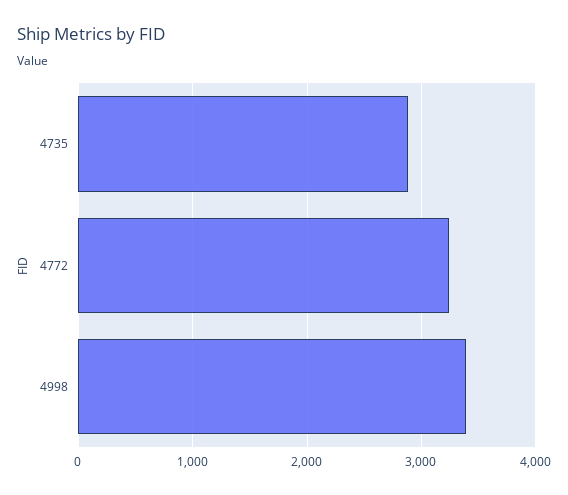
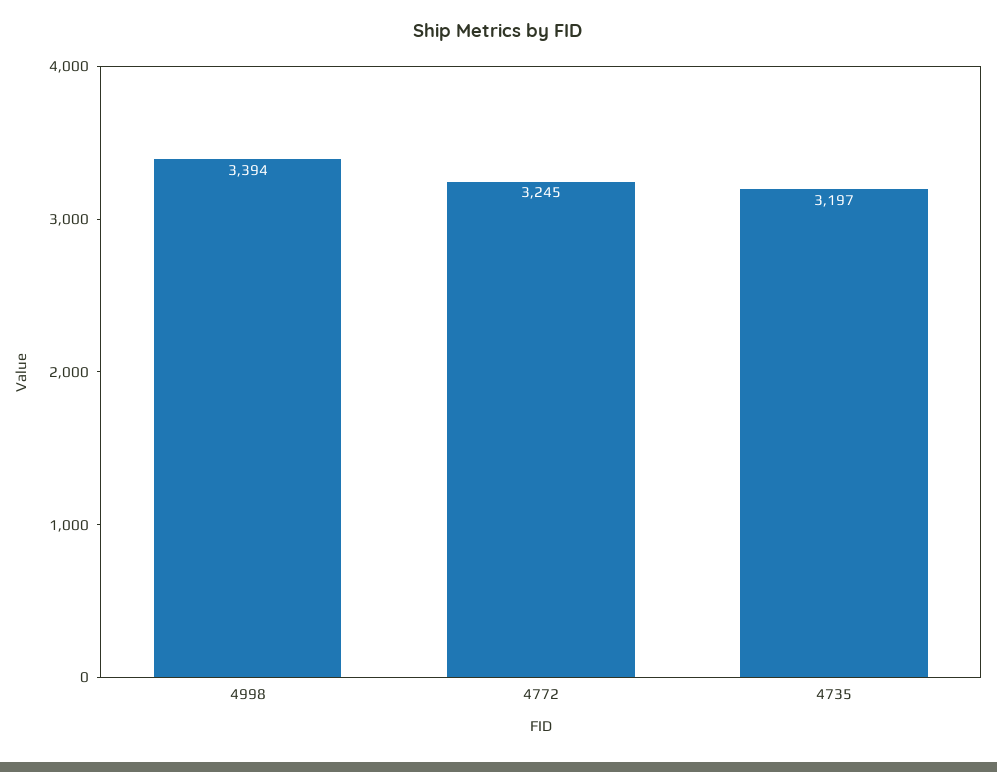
  {
-   "4735": 2900,
+   "4735": 3197,
    "4772": 3245,
    "4998": 3394
  }

